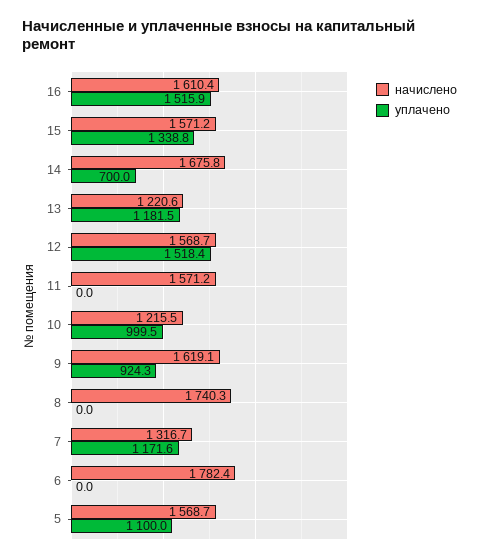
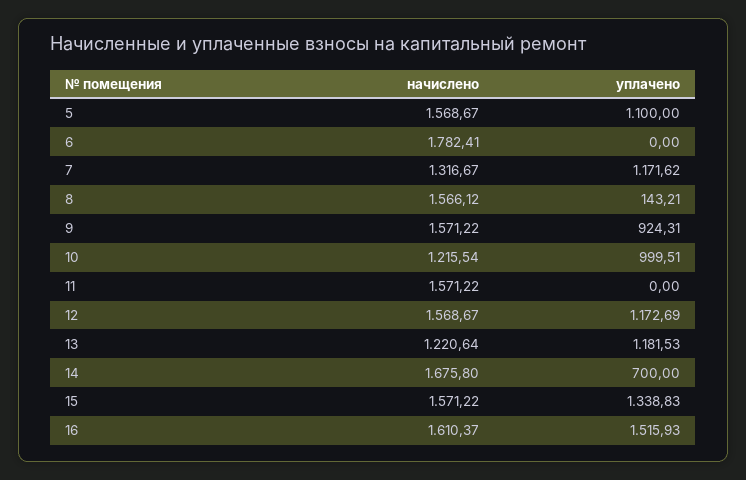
  {
    "начислено": {
      "16": 1610.37,
      "15": 1571.22,
      "14": 1675.8,
      "13": 1220.64,
      "12": 1568.67,
      "11": 1571.22,
      "10": 1215.54,
-     "9": 1619.1,
+     "9": 1571.22,
-     "8": 1740.3,
+     "8": 1566.12,
      "7": 1316.67,
      "6": 1782.41,
      "5": 1568.67
    },
    "уплачено": {
      "16": 1515.93,
      "15": 1338.83,
      "14": 700,
      "13": 1181.53,
-     "12": 1518.4,
+     "12": 1172.69,
      "11": 0,
      "10": 999.51,
      "9": 924.31,
-     "8": 0,
+     "8": 143.21,
      "7": 1171.62,
      "6": 0,
      "5": 1100
    }
  }

